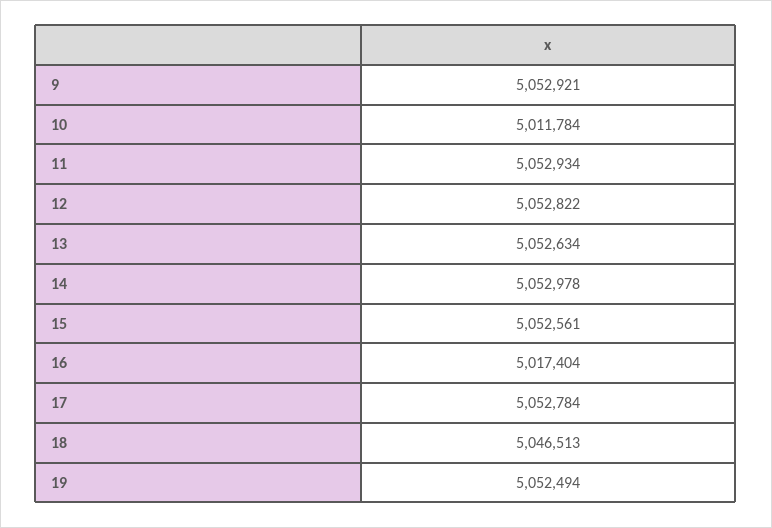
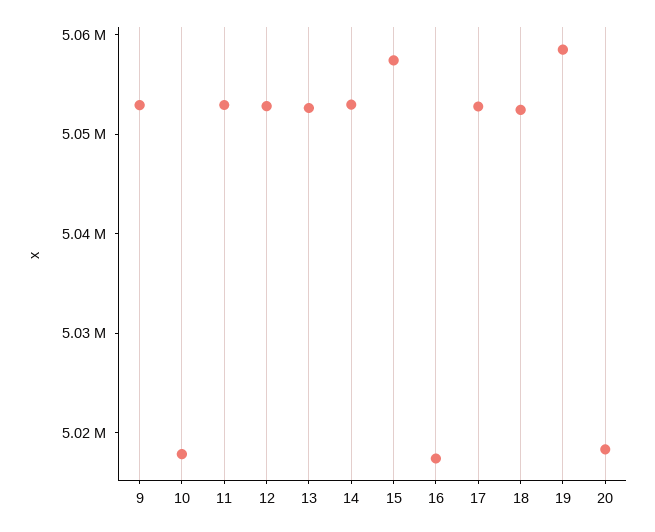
  {
    "9": 5052921,
-   "10": 5011784,
+   "10": 5018000,
    "11": 5052934,
    "12": 5052822,
    "13": 5052634,
    "14": 5052978,
-   "15": 5052561,
+   "15": 5058000,
    "16": 5017404,
    "17": 5052784,
-   "18": 5046513,
+   "18": 5052000,
-   "19": 5052494
+   "19": 5058000,
+   "20": 5018000
  }

